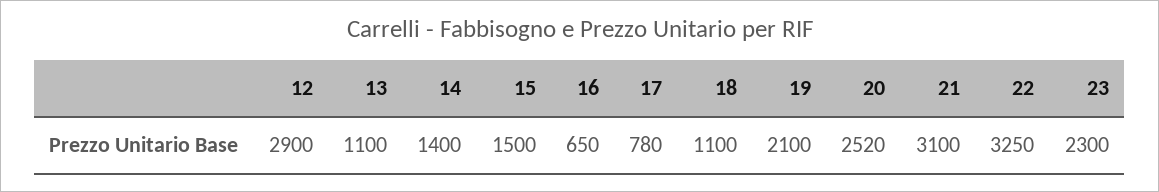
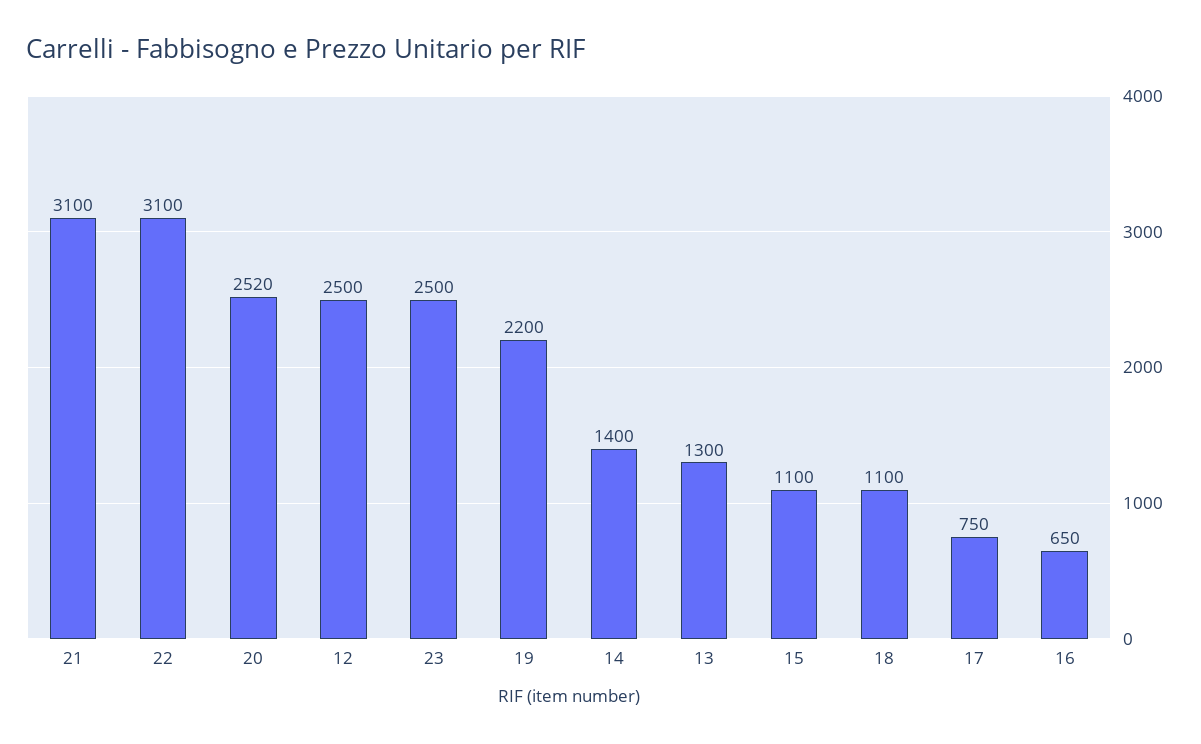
  {
-   "12": 2900,
+   "12": 2500,
-   "13": 1100,
+   "13": 1300,
    "14": 1400,
-   "15": 1500,
+   "15": 1100,
    "16": 650,
-   "17": 780,
+   "17": 750,
    "18": 1100,
-   "19": 2100,
+   "19": 2200,
    "20": 2520,
    "21": 3100,
-   "22": 3250,
+   "22": 3100,
-   "23": 2300
+   "23": 2500
  }

